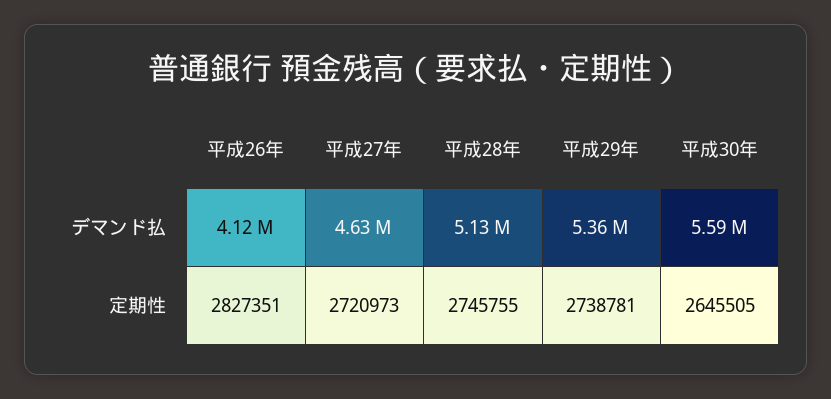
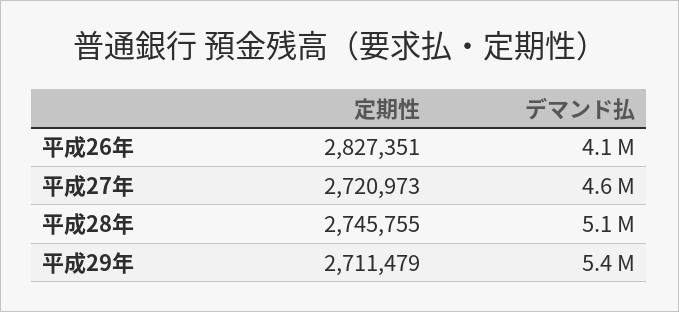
  {
    "平成26年": {
      "デマンド払": 4120000,
      "定期性": 2827351
    },
    "平成27年": {
      "デマンド払": 4630000,
      "定期性": 2720973
    },
    "平成28年": {
      "デマンド払": 5130000,
      "定期性": 2745755
    },
    "平成29年": {
      "デマンド払": 5360000,
-     "定期性": 2738781
+     "定期性": 2711479
-   },
+   }
-   "平成30年": {
-     "デマンド払": 5590000,
-     "定期性": 2645505
-   }
  }

